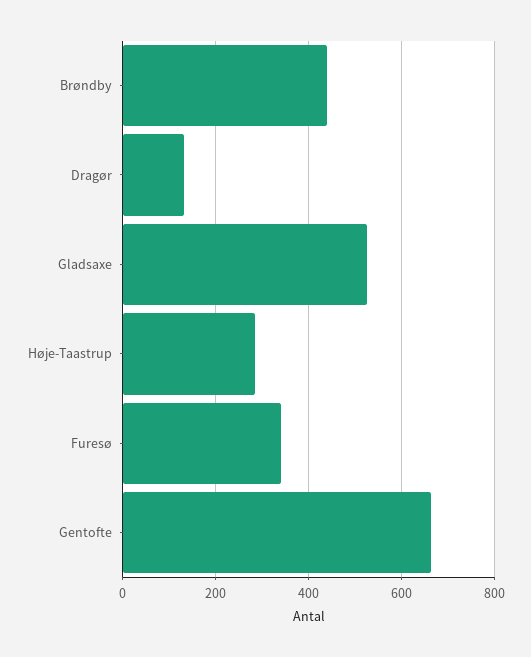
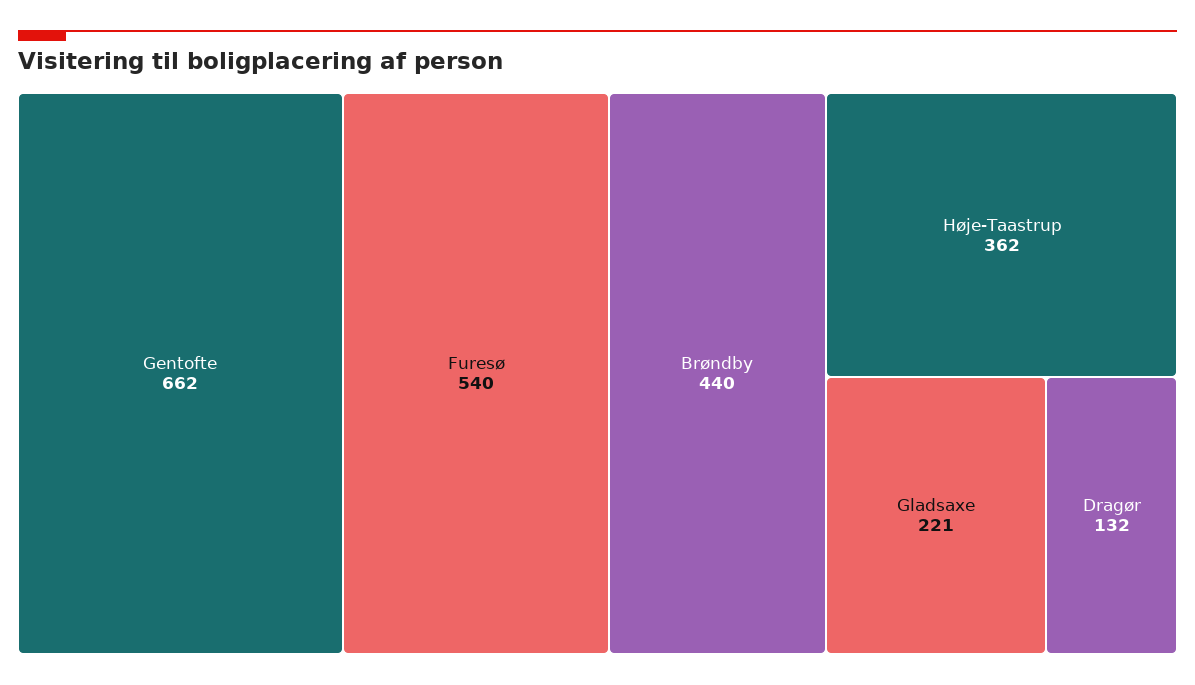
  {
    "Brøndby": 440,
    "Dragør": 132,
-   "Gladsaxe": 520,
+   "Gladsaxe": 221,
-   "Høje-Taastrup": 280,
+   "Høje-Taastrup": 362,
-   "Furesø": 340,
+   "Furesø": 540,
    "Gentofte": 662
  }

